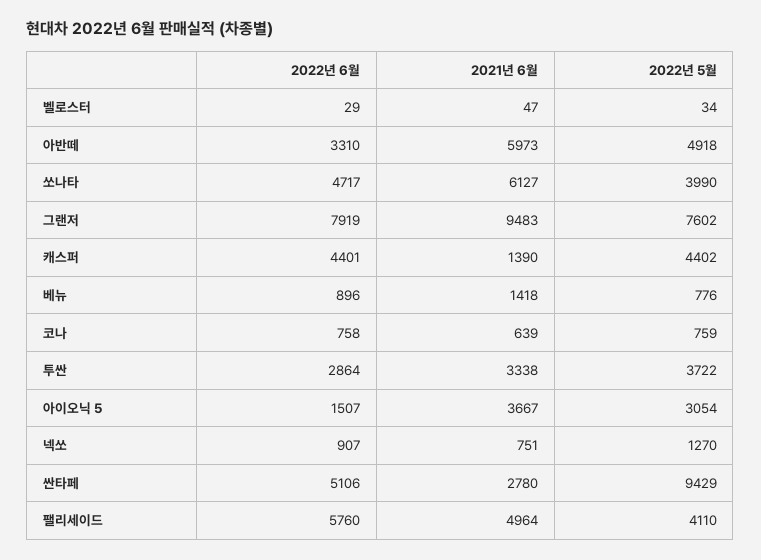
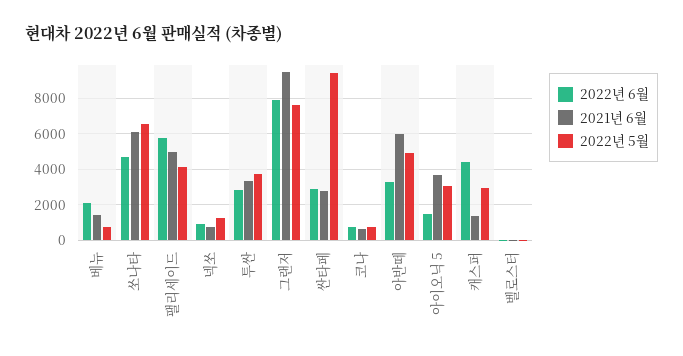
  {
    "2022년 6월": {
      "벨로스터": 29,
      "아반떼": 3310,
      "쏘나타": 4717,
      "그랜저": 7919,
      "캐스퍼": 4401,
-     "베뉴": 896,
+     "베뉴": 2000,
      "코나": 758,
      "투싼": 2864,
      "아이오닉 5": 1507,
      "넥쏘": 907,
-     "싼타페": 5106,
+     "싼타페": 3000,
      "팰리세이드": 5760
    },
    "2021년 6월": {
      "벨로스터": 47,
      "아반떼": 5973,
      "쏘나타": 6127,
      "그랜저": 9483,
      "캐스퍼": 1390,
      "베뉴": 1418,
      "코나": 639,
      "투싼": 3338,
      "아이오닉 5": 3667,
      "넥쏘": 751,
      "싼타페": 2780,
      "팰리세이드": 4964
    },
    "2022년 5월": {
      "벨로스터": 34,
      "아반떼": 4918,
-     "쏘나타": 3990,
+     "쏘나타": 6500,
      "그랜저": 7602,
-     "캐스퍼": 4402,
+     "캐스퍼": 3000,
      "베뉴": 776,
      "코나": 759,
      "투싼": 3722,
      "아이오닉 5": 3054,
      "넥쏘": 1270,
      "싼타페": 9429,
      "팰리세이드": 4110
    }
  }

